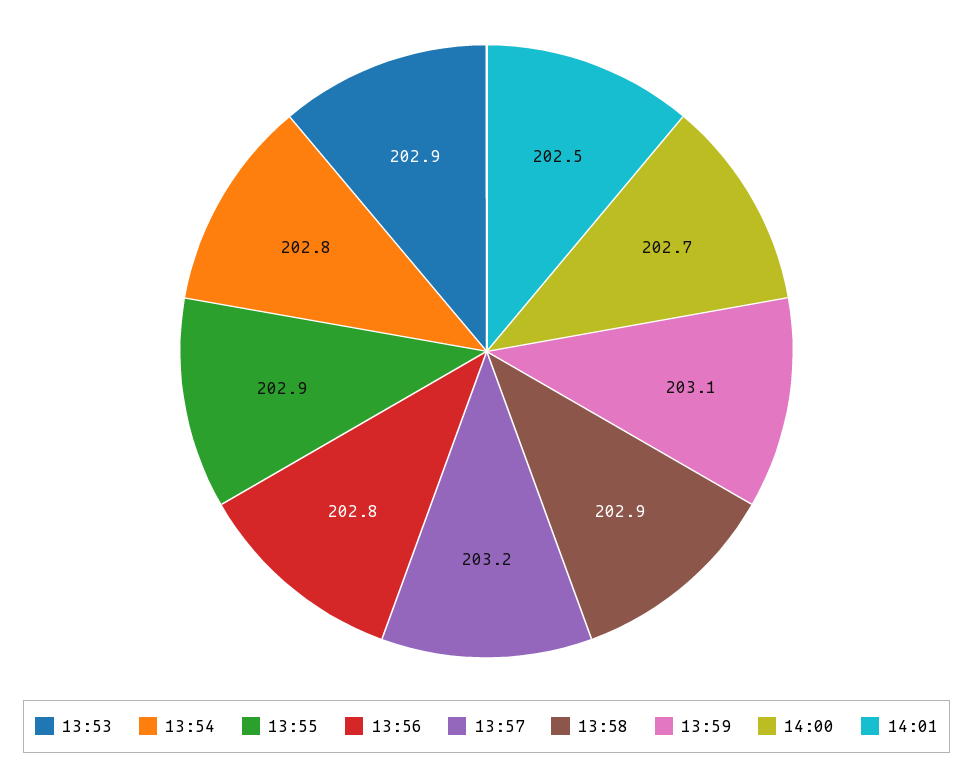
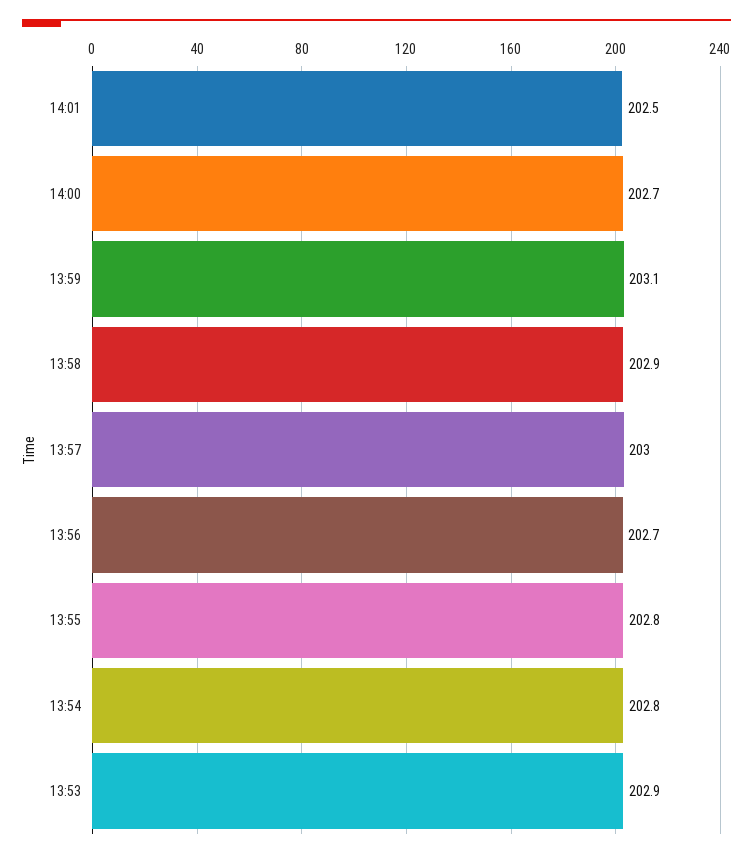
  {
    "13:53": 202.9,
    "13:54": 202.8,
-   "13:55": 202.9,
+   "13:55": 202.8,
-   "13:56": 202.8,
+   "13:56": 202.7,
-   "13:57": 203.2,
+   "13:57": 203,
    "13:58": 202.9,
    "13:59": 203.1,
    "14:00": 202.7,
    "14:01": 202.5
  }

